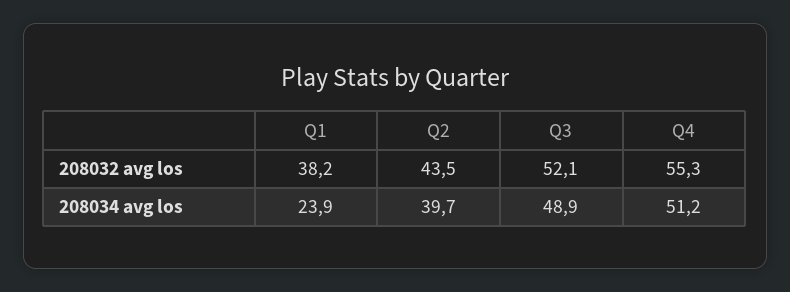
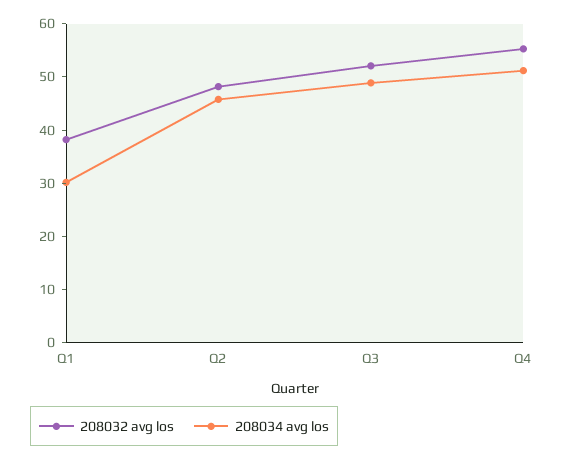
  {
    "208032 avg los": {
      "Q1": 38.2,
-     "Q2": 43.5,
+     "Q2": 48,
      "Q3": 52.1,
      "Q4": 55.3
    },
    "208034 avg los": {
-     "Q1": 23.9,
+     "Q1": 30,
-     "Q2": 39.7,
+     "Q2": 46,
      "Q3": 48.9,
      "Q4": 51.2
    }
  }

